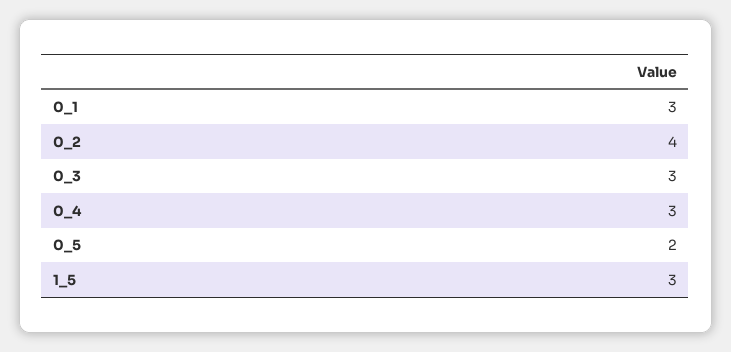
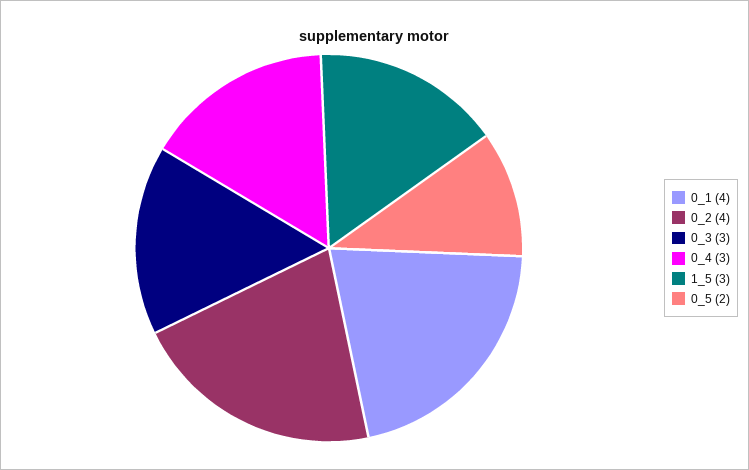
  {
-   "0_1": 3,
+   "0_1": 4,
    "0_2": 4,
    "0_3": 3,
    "0_4": 3,
    "0_5": 2,
    "1_5": 3
  }

